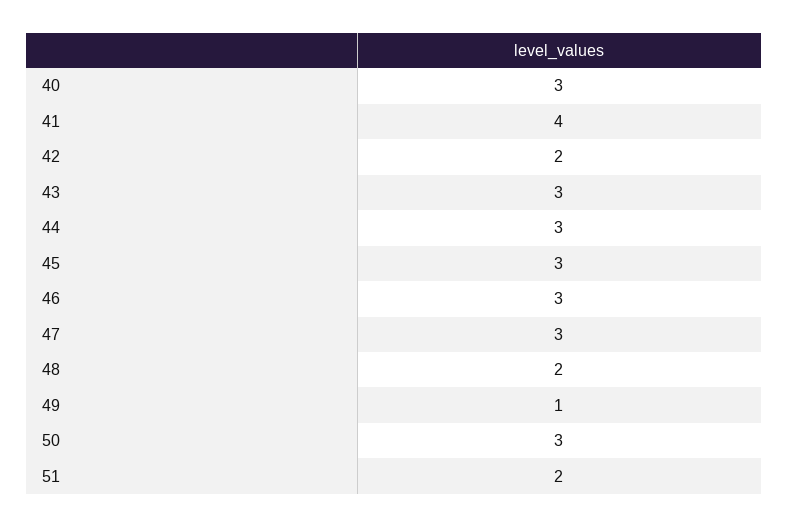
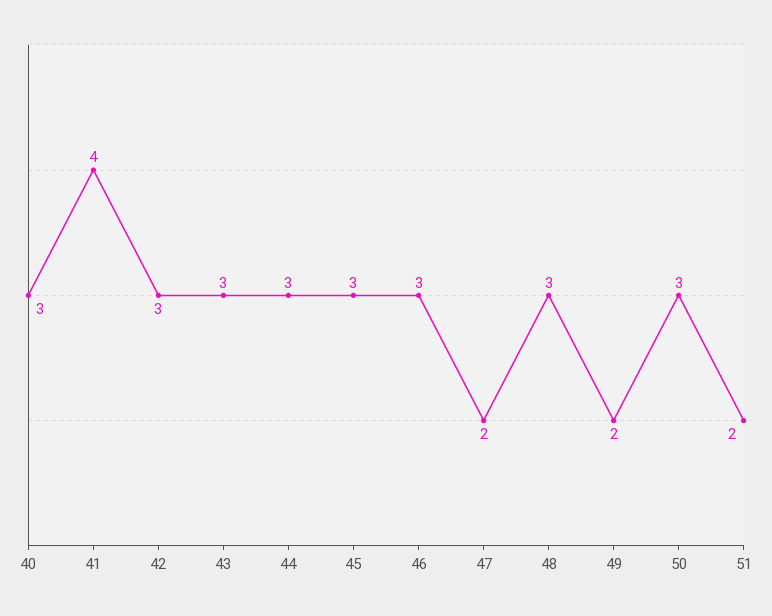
  {
    "40": 3,
    "41": 4,
-   "42": 2,
+   "42": 3,
    "43": 3,
    "44": 3,
    "45": 3,
    "46": 3,
-   "47": 3,
+   "47": 2,
-   "48": 2,
+   "48": 3,
-   "49": 1,
+   "49": 2,
    "50": 3,
    "51": 2
  }

